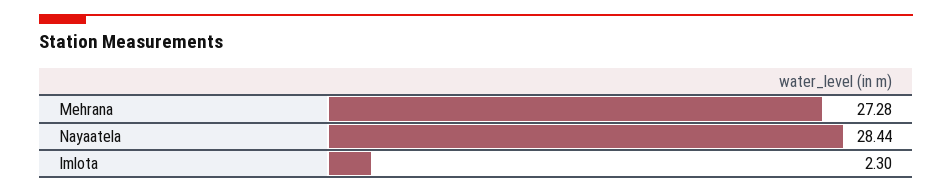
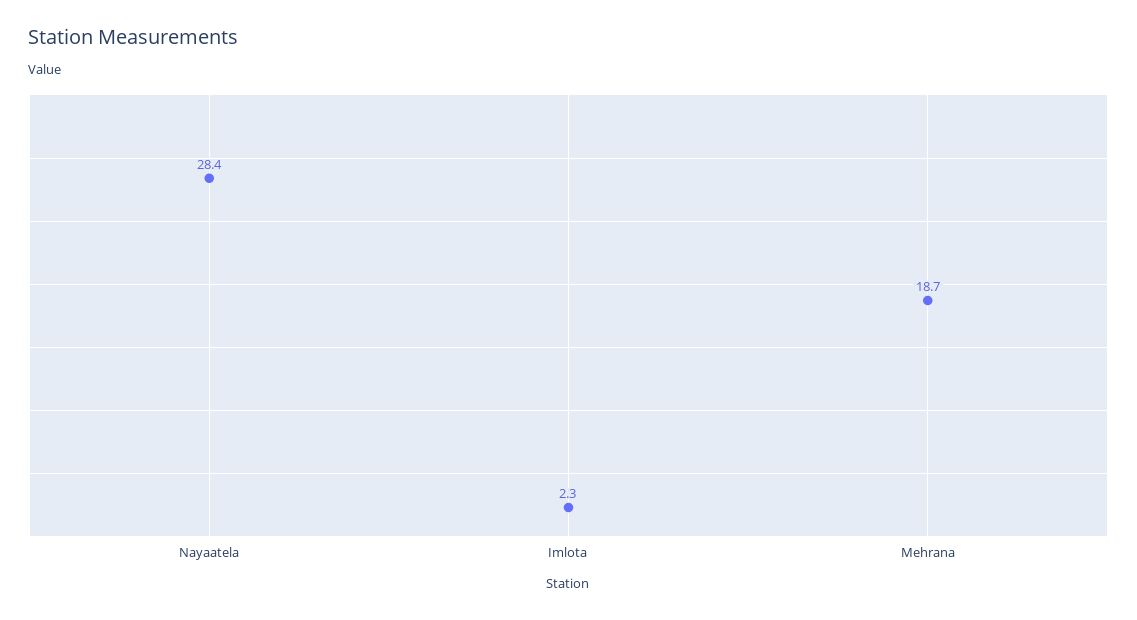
  {
-   "Mehrana": 27.28,
+   "Mehrana": 18.7,
    "Nayaatela": 28.44,
    "Imlota": 2.3
  }

